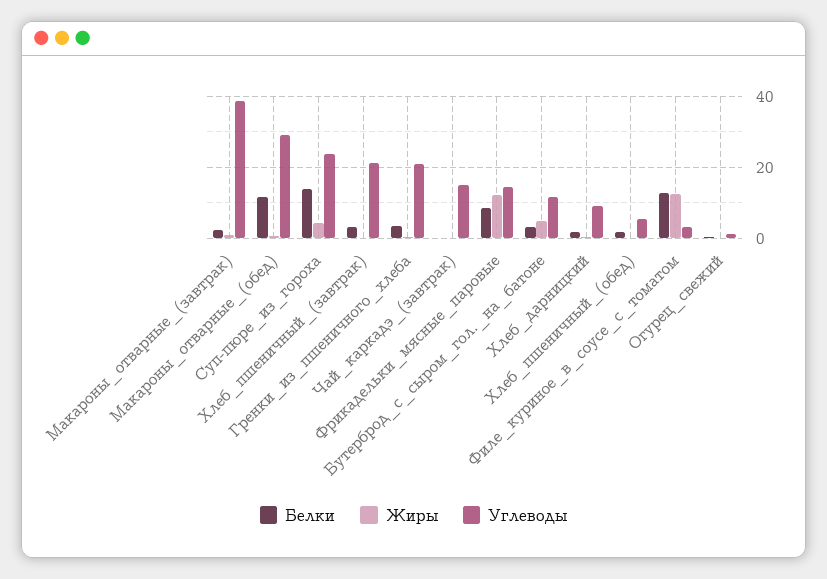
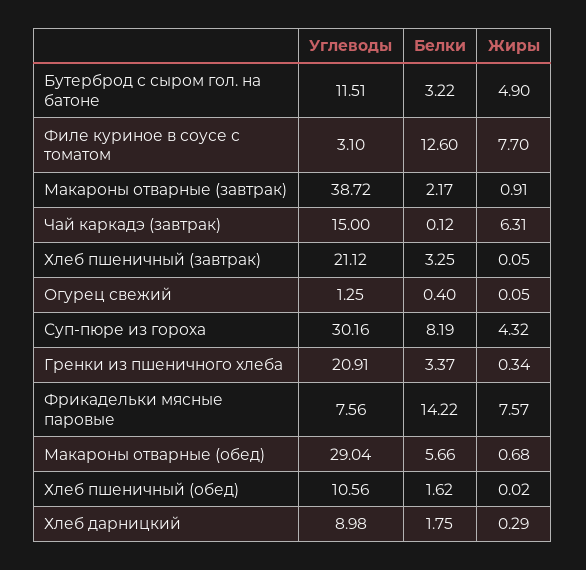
  {
    "Белки": {
      "Макароны_отварные_(завтрак)": 2.17,
-     "Макароны_отварные_(обед)": 12,
+     "Макароны_отварные_(обед)": 5.66,
-     "Суп-пюре_из_гороха": 14,
+     "Суп-пюре_из_гороха": 8.19,
      "Хлеб_пшеничный_(завтрак)": 3.25,
      "Гренки_из_пшеничного_хлеба": 3.37,
      "Чай_каркадэ_(завтрак)": 0.12,
-     "Фрикадельки_мясные_паровые": 8,
+     "Фрикадельки_мясные_паровые": 14.22,
      "Бутерброд_с_сыром_гол._на_батоне": 3.22,
      "Хлеб_дарницкий": 1.75,
      "Хлеб_пшеничный_(обед)": 1.62,
      "Филе_куриное_в_соусе_с_томатом": 12.6,
      "Огурец_свежий": 0.4
    },
    "Жиры": {
      "Макароны_отварные_(завтрак)": 0.91,
      "Макароны_отварные_(обед)": 0.68,
      "Суп-пюре_из_гороха": 4.32,
      "Хлеб_пшеничный_(завтрак)": 0.05,
      "Гренки_из_пшеничного_хлеба": 0.34,
-     "Чай_каркадэ_(завтрак)": 0,
+     "Чай_каркадэ_(завтрак)": 6.31,
-     "Фрикадельки_мясные_паровые": 12,
+     "Фрикадельки_мясные_паровые": 7.57,
      "Бутерброд_с_сыром_гол._на_батоне": 4.9,
      "Хлеб_дарницкий": 0.29,
      "Хлеб_пшеничный_(обед)": 0.02,
-     "Филе_куриное_в_соусе_с_томатом": 12,
+     "Филе_куриное_в_соусе_с_томатом": 7.7,
      "Огурец_свежий": 0.05
    },
    "Углеводы": {
      "Макароны_отварные_(завтрак)": 38.72,
      "Макароны_отварные_(обед)": 29.04,
-     "Суп-пюре_из_гороха": 24,
+     "Суп-пюре_из_гороха": 30.16,
      "Хлеб_пшеничный_(завтрак)": 21.12,
      "Гренки_из_пшеничного_хлеба": 20.91,
      "Чай_каркадэ_(завтрак)": 15,
-     "Фрикадельки_мясные_паровые": 14,
+     "Фрикадельки_мясные_паровые": 7.56,
      "Бутерброд_с_сыром_гол._на_батоне": 11.51,
      "Хлеб_дарницкий": 8.98,
-     "Хлеб_пшеничный_(обед)": 6,
+     "Хлеб_пшеничный_(обед)": 10.56,
      "Филе_куриное_в_соусе_с_томатом": 3.1,
      "Огурец_свежий": 1.25
    }
  }

